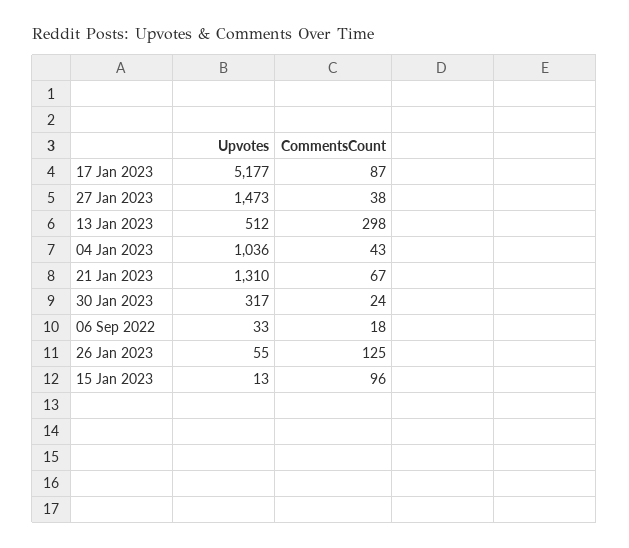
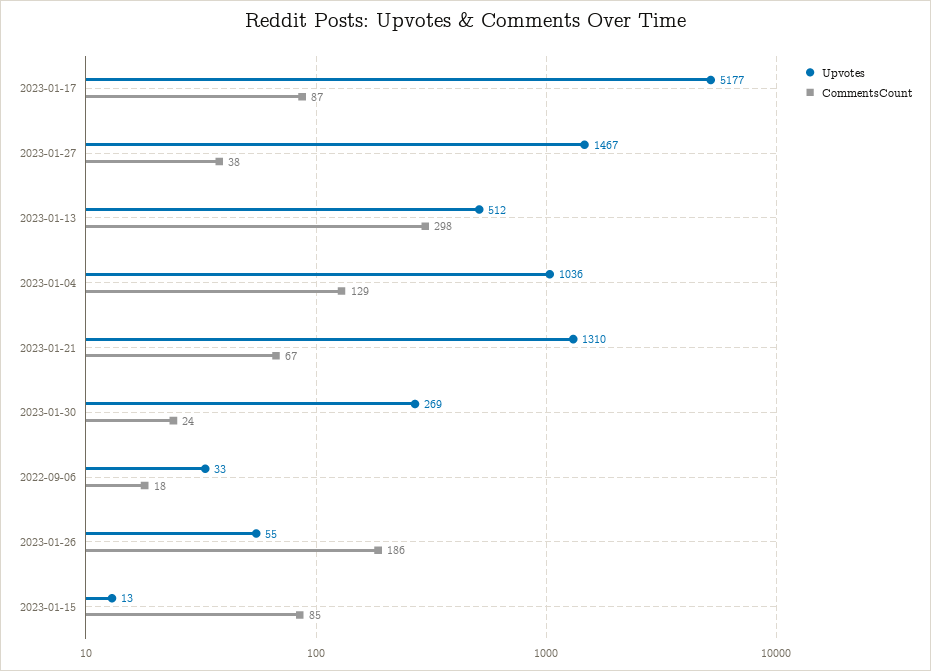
  {
    "Upvotes": {
      "17 Jan 2023": 5177,
-     "27 Jan 2023": 1473,
+     "27 Jan 2023": 1467,
      "13 Jan 2023": 512,
      "04 Jan 2023": 1036,
      "21 Jan 2023": 1310,
-     "30 Jan 2023": 317,
+     "30 Jan 2023": 269,
      "06 Sep 2022": 33,
      "26 Jan 2023": 55,
      "15 Jan 2023": 13
    },
    "CommentsCount": {
      "17 Jan 2023": 87,
      "27 Jan 2023": 38,
      "13 Jan 2023": 298,
-     "04 Jan 2023": 43,
+     "04 Jan 2023": 129,
      "21 Jan 2023": 67,
      "30 Jan 2023": 24,
      "06 Sep 2022": 18,
-     "26 Jan 2023": 125,
+     "26 Jan 2023": 186,
-     "15 Jan 2023": 96
+     "15 Jan 2023": 85
    }
  }

